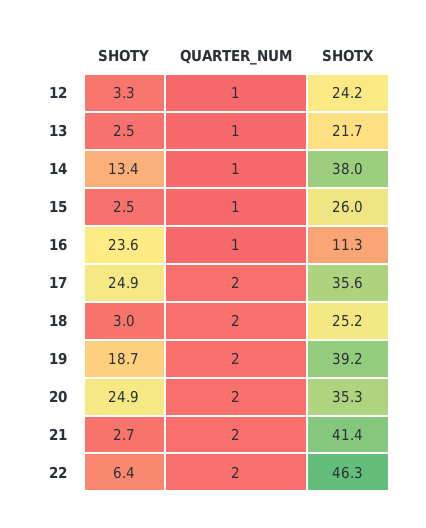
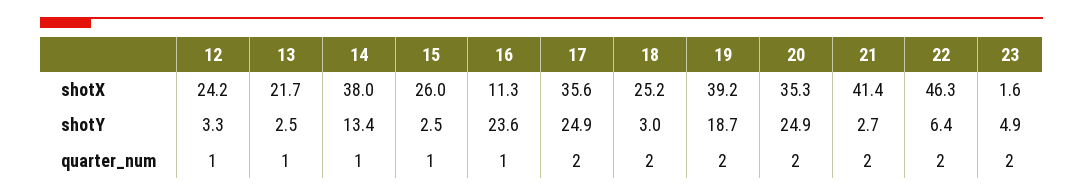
  {
    "SHOTY": {
      "12": 3.3,
      "13": 2.5,
      "14": 13.4,
      "15": 2.5,
      "16": 23.6,
      "17": 24.9,
      "18": 3,
      "19": 18.7,
      "20": 24.9,
      "21": 2.7,
-     "22": 6.4
+     "22": 6.4,
+     "23": 4.9
    },
    "QUARTER_NUM": {
      "12": 1,
      "13": 1,
      "14": 1,
      "15": 1,
      "16": 1,
      "17": 2,
      "18": 2,
      "19": 2,
      "20": 2,
      "21": 2,
-     "22": 2
+     "22": 2,
+     "23": 2
    },
    "SHOTX": {
      "12": 24.2,
      "13": 21.7,
      "14": 38,
      "15": 26,
      "16": 11.3,
      "17": 35.6,
      "18": 25.2,
      "19": 39.2,
      "20": 35.3,
      "21": 41.4,
-     "22": 46.3
+     "22": 46.3,
+     "23": 1.6
    }
  }

